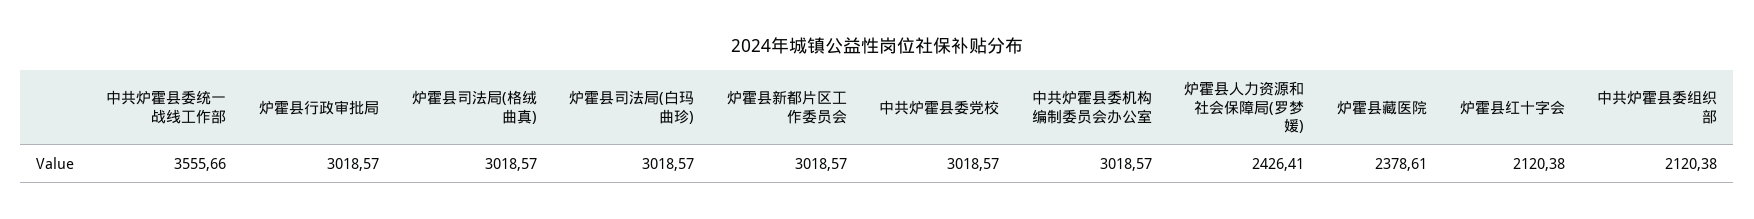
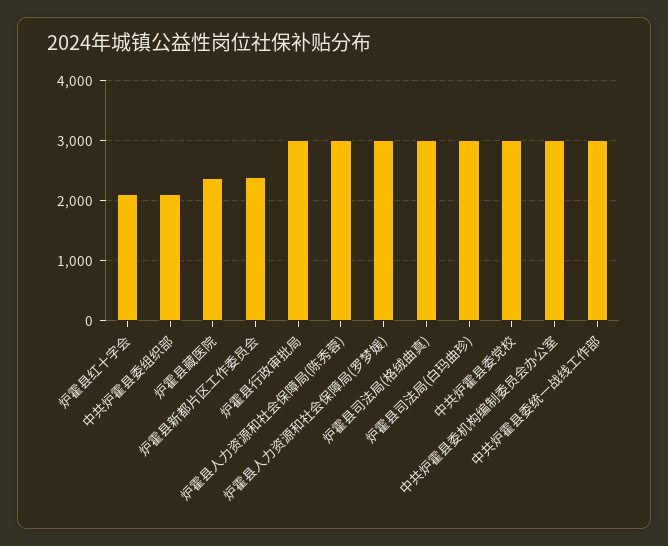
  {
-   "中共炉霍县委统一战线工作部": 3555.66,
+   "中共炉霍县委统一战线工作部": 3000,
    "炉霍县行政审批局": 3018.57,
    "炉霍县司法局(格绒曲真)": 3018.57,
    "炉霍县司法局(白玛曲珍)": 3018.57,
-   "炉霍县新都片区工作委员会": 3018.57,
+   "炉霍县新都片区工作委员会": 2400,
    "中共炉霍县委党校": 3018.57,
    "中共炉霍县委机构编制委员会办公室": 3018.57,
-   "炉霍县人力资源和社会保障局(罗梦媛)": 2426.41,
+   "炉霍县人力资源和社会保障局(罗梦媛)": 3000,
    "炉霍县藏医院": 2378.61,
    "炉霍县红十字会": 2120.38,
-   "中共炉霍县委组织部": 2120.38
+   "中共炉霍县委组织部": 2120.38,
+   "炉霍县人力资源和社会保障局(陈秀蓉)": 3000
  }

